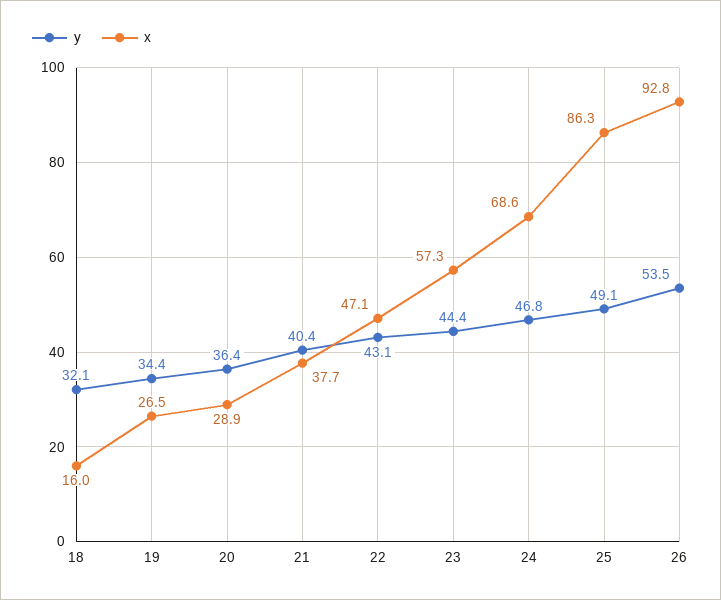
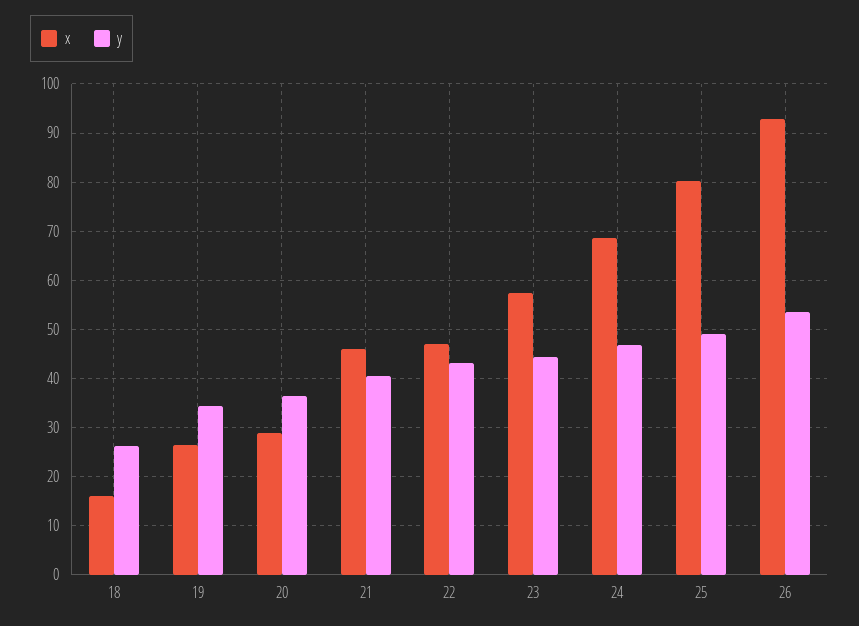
  {
    "y": {
-     "18": 32.1,
+     "18": 26,
      "19": 34.4,
      "20": 36.4,
      "21": 40.4,
      "22": 43.1,
      "23": 44.4,
      "24": 46.8,
      "25": 49.1,
      "26": 53.5
    },
    "x": {
      "18": 16,
      "19": 26.5,
      "20": 28.9,
-     "21": 37.7,
+     "21": 46,
      "22": 47.1,
      "23": 57.3,
      "24": 68.6,
-     "25": 86.3,
+     "25": 80,
      "26": 92.8
    }
  }

